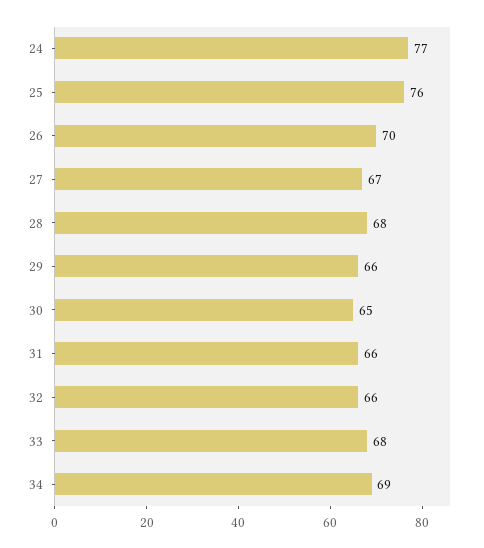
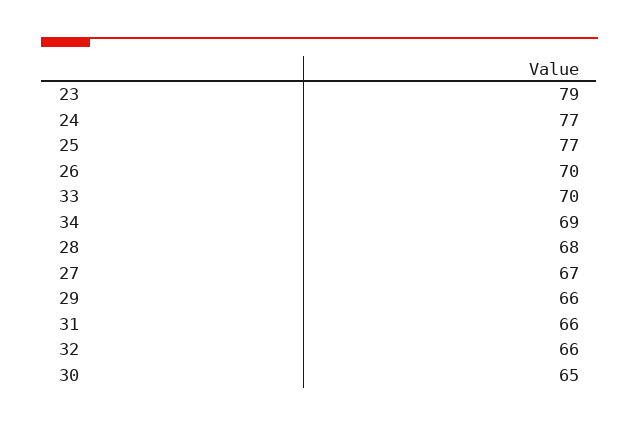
  {
    "24": 77,
-   "25": 76,
+   "25": 77,
    "26": 70,
    "27": 67,
    "28": 68,
    "29": 66,
    "30": 65,
    "31": 66,
    "32": 66,
-   "33": 68,
+   "33": 70,
-   "34": 69
+   "34": 69,
+   "23": 79
  }

